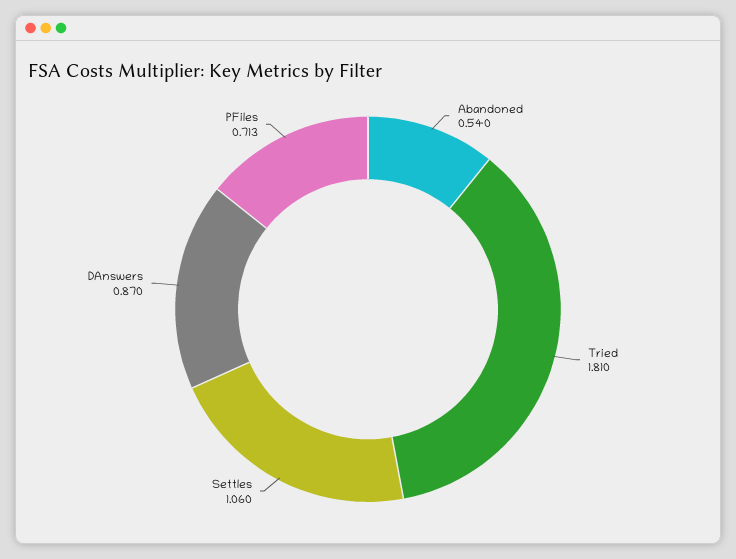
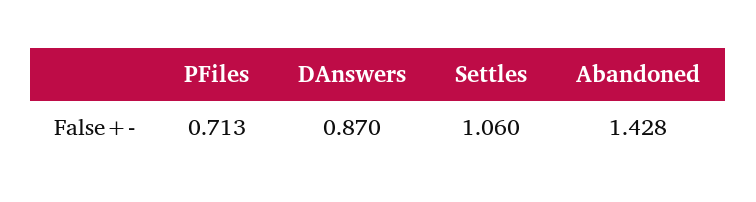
  {
-   "Abandoned": 0.54,
+   "Abandoned": 1.428,
-   "Tried": 1.81,
    "Settles": 1.06,
    "DAnswers": 0.87,
    "PFiles": 0.713
  }

